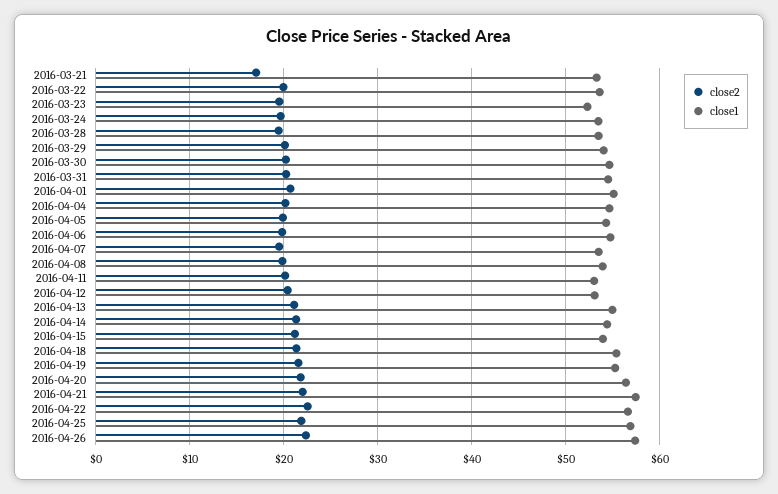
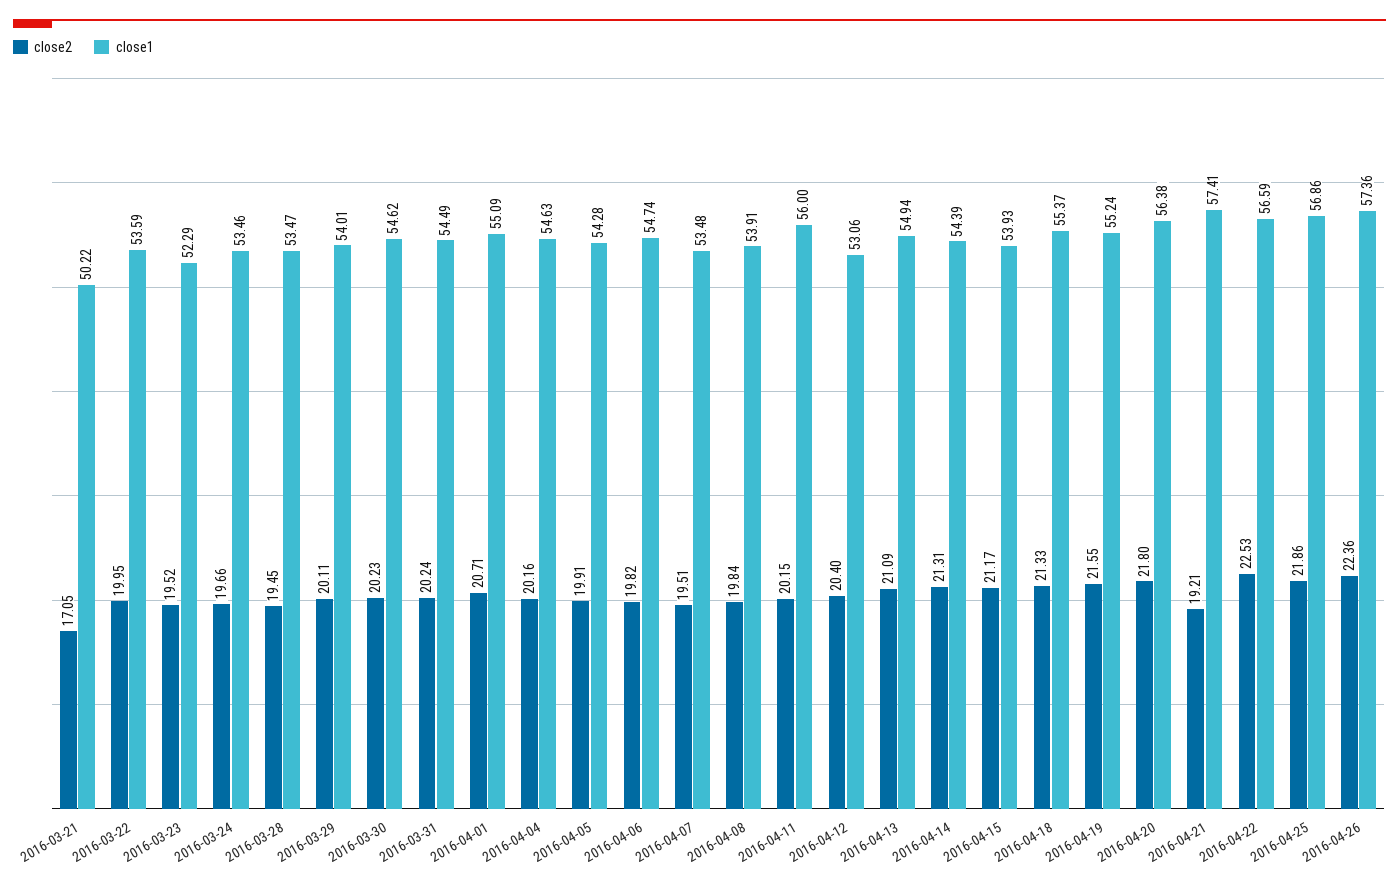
  {
    "close2": {
      "2016-03-21": 17.05,
      "2016-03-22": 19.95,
      "2016-03-23": 19.52,
      "2016-03-24": 19.66,
      "2016-03-28": 19.45,
      "2016-03-29": 20.11,
      "2016-03-30": 20.23,
      "2016-03-31": 20.24,
      "2016-04-01": 20.71,
      "2016-04-04": 20.16,
      "2016-04-05": 19.91,
      "2016-04-06": 19.82,
      "2016-04-07": 19.51,
      "2016-04-08": 19.84,
      "2016-04-11": 20.15,
      "2016-04-12": 20.4,
      "2016-04-13": 21.09,
      "2016-04-14": 21.31,
      "2016-04-15": 21.17,
      "2016-04-18": 21.33,
      "2016-04-19": 21.55,
      "2016-04-20": 21.8,
-     "2016-04-21": 22,
+     "2016-04-21": 19.21,
      "2016-04-22": 22.53,
      "2016-04-25": 21.86,
      "2016-04-26": 22.36
    },
    "close1": {
-     "2016-03-21": 53,
+     "2016-03-21": 50.22,
      "2016-03-22": 53.59,
      "2016-03-23": 52.29,
      "2016-03-24": 53.46,
      "2016-03-28": 53.47,
      "2016-03-29": 54.01,
      "2016-03-30": 54.62,
      "2016-03-31": 54.49,
      "2016-04-01": 55.09,
      "2016-04-04": 54.63,
      "2016-04-05": 54.28,
      "2016-04-06": 54.74,
      "2016-04-07": 53.48,
      "2016-04-08": 53.91,
-     "2016-04-11": 53,
+     "2016-04-11": 56,
      "2016-04-12": 53.06,
      "2016-04-13": 54.94,
      "2016-04-14": 54.39,
      "2016-04-15": 53.93,
      "2016-04-18": 55.37,
      "2016-04-19": 55.24,
      "2016-04-20": 56.38,
      "2016-04-21": 57.41,
      "2016-04-22": 56.59,
      "2016-04-25": 56.86,
      "2016-04-26": 57.36
    }
  }

